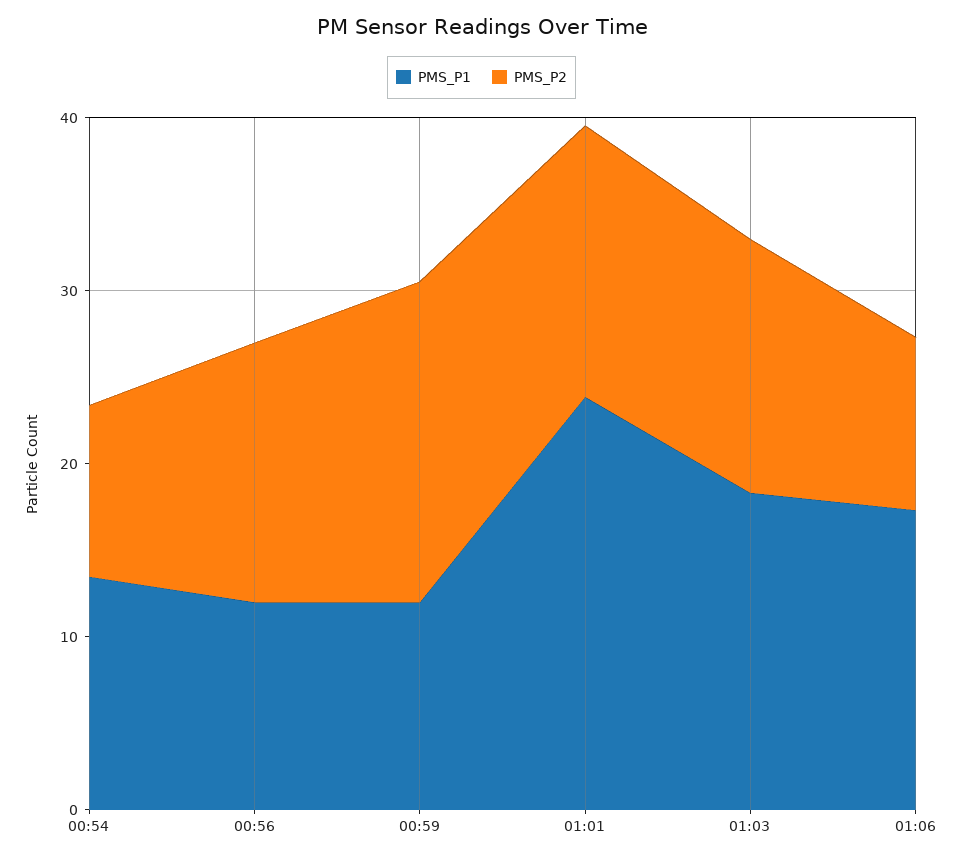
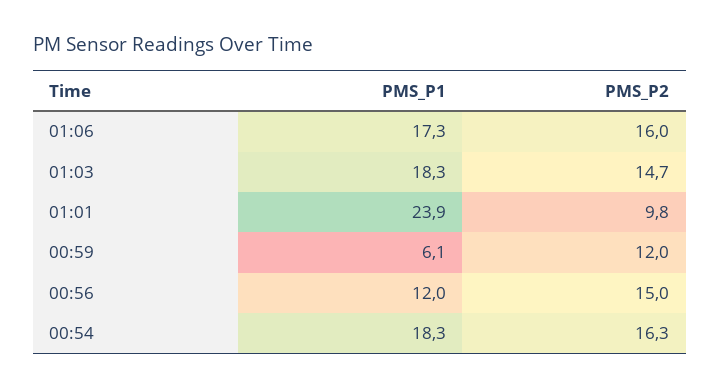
  {
    "PMS_P1": {
-     "00:54": 14,
+     "00:54": 18.3,
      "00:56": 12,
-     "00:59": 12,
+     "00:59": 6.1,
      "01:01": 23.9,
      "01:03": 18.3,
      "01:06": 17.3
    },
    "PMS_P2": {
-     "00:54": 10,
+     "00:54": 16.3,
      "00:56": 15,
-     "00:59": 18,
+     "00:59": 12,
-     "01:01": 16,
+     "01:01": 9.8,
      "01:03": 14.7,
-     "01:06": 10
+     "01:06": 16
    }
  }

